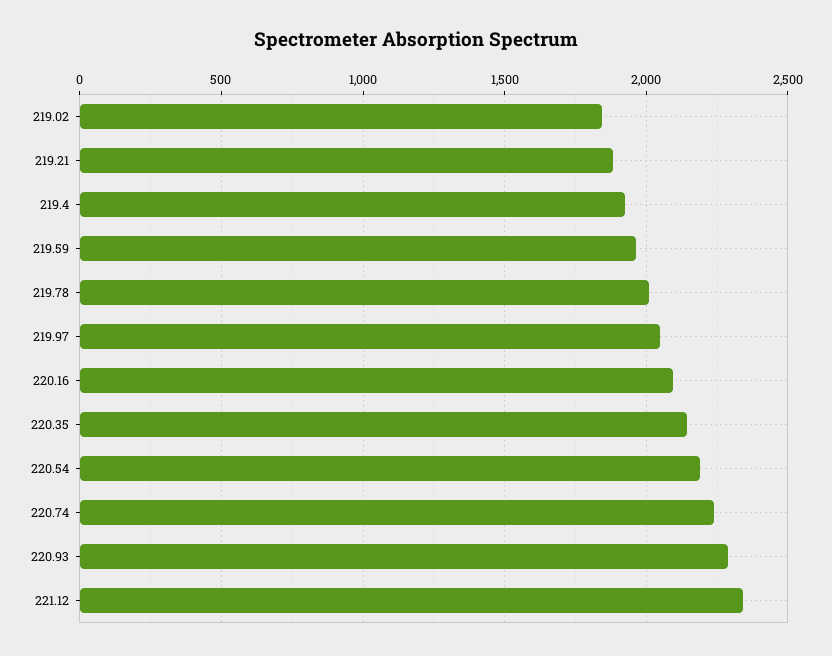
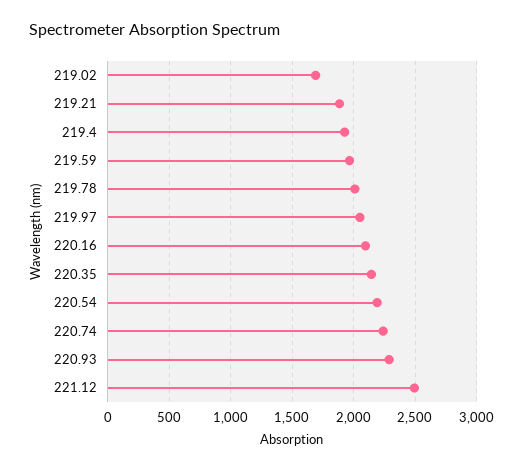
  {
-   "219.02": 1850,
+   "219.02": 1700,
    "219.21": 1900,
    "219.4": 1950,
    "219.59": 1950,
    "219.78": 2000,
    "219.97": 2050,
    "220.16": 2100,
    "220.35": 2150,
    "220.54": 2200,
    "220.74": 2250,
    "220.93": 2300,
-   "221.12": 2350
+   "221.12": 2500
  }

